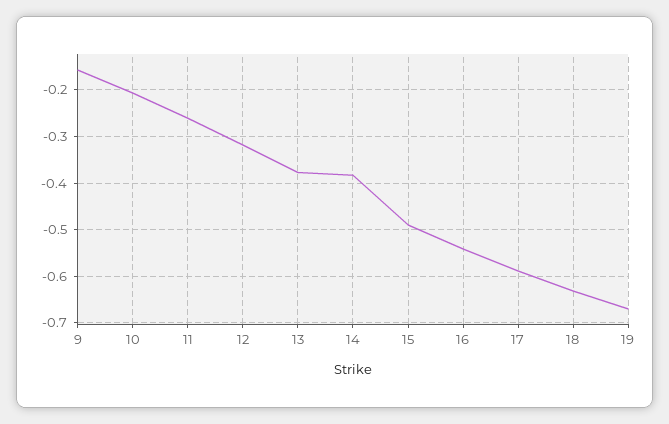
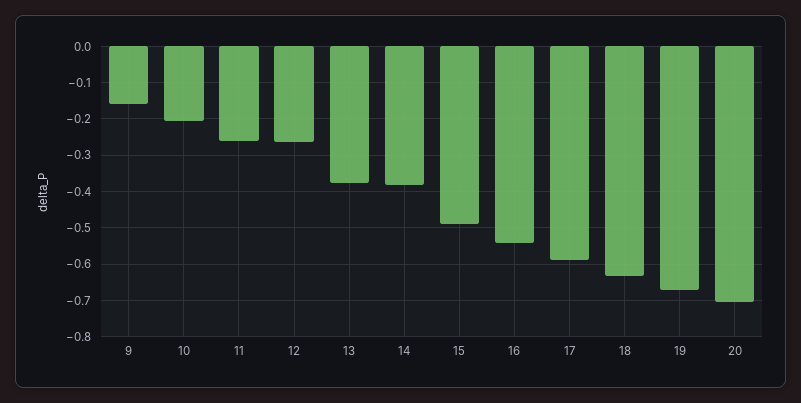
  {
    "9": -0.16,
    "10": -0.2,
    "11": -0.26,
-   "12": -0.32,
+   "12": -0.26,
    "13": -0.38,
    "14": -0.38,
    "15": -0.48,
    "16": -0.54,
    "17": -0.58,
    "18": -0.64,
-   "19": -0.66
+   "19": -0.66,
+   "20": -0.7
  }

